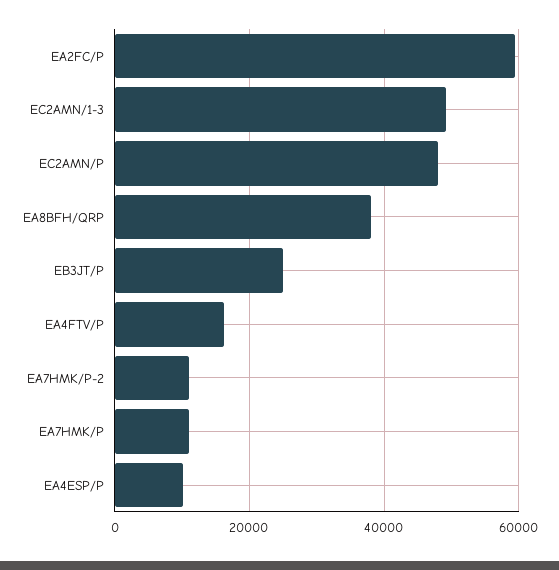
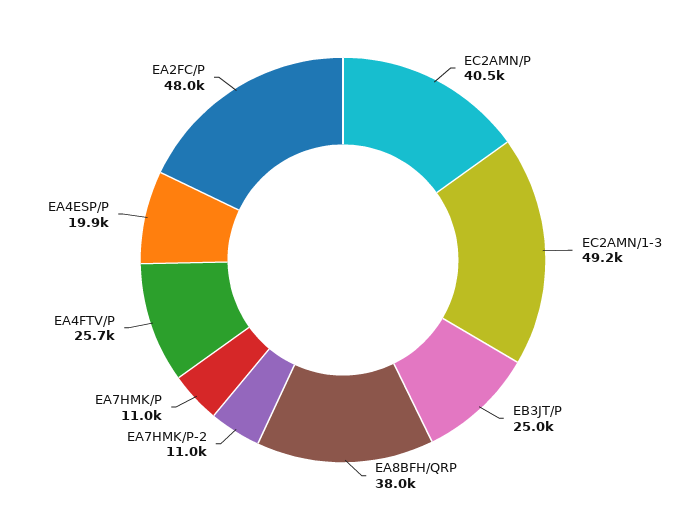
  {
-   "EA2FC/P": 60000,
+   "EA2FC/P": 48000,
    "EC2AMN/1-3": 49200,
-   "EC2AMN/P": 48000,
+   "EC2AMN/P": 40500,
    "EA8BFH/QRP": 38000,
    "EB3JT/P": 25000,
-   "EA4FTV/P": 16000,
+   "EA4FTV/P": 25700,
    "EA7HMK/P-2": 11000,
    "EA7HMK/P": 11000,
-   "EA4ESP/P": 10000
+   "EA4ESP/P": 19900
  }

